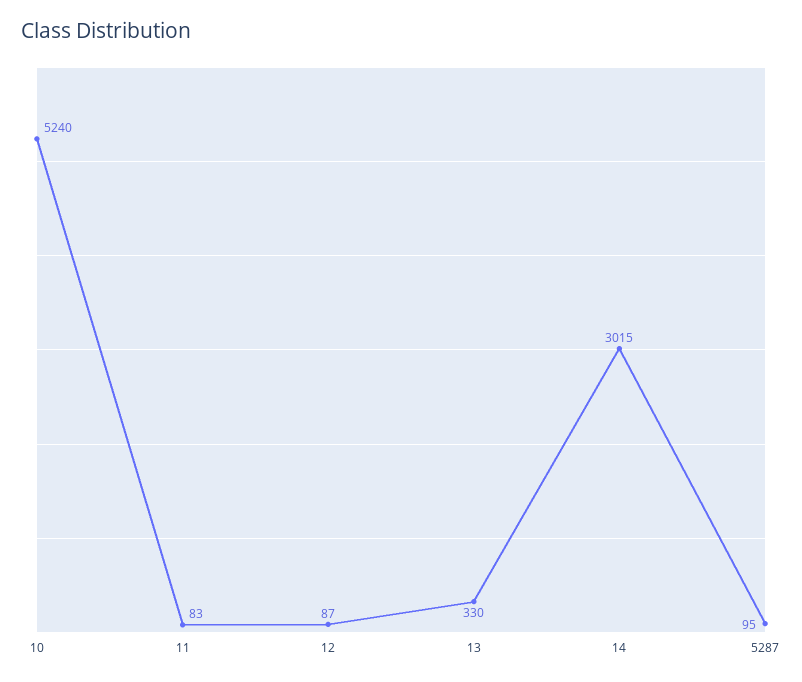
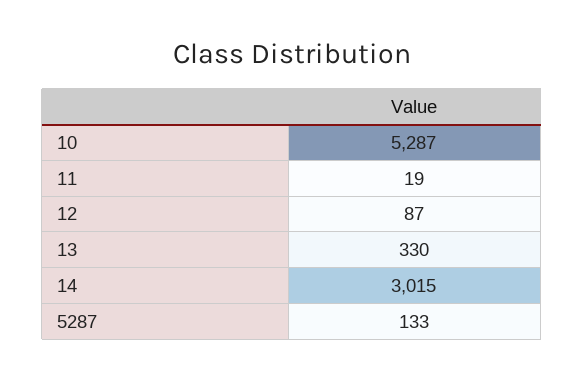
  {
-   "10": 5240,
+   "10": 5287,
-   "11": 83,
+   "11": 19,
    "12": 87,
    "13": 330,
    "14": 3015,
-   "5287": 95
+   "5287": 133
  }

